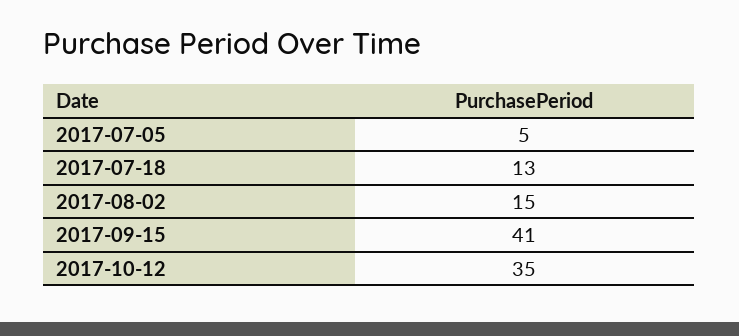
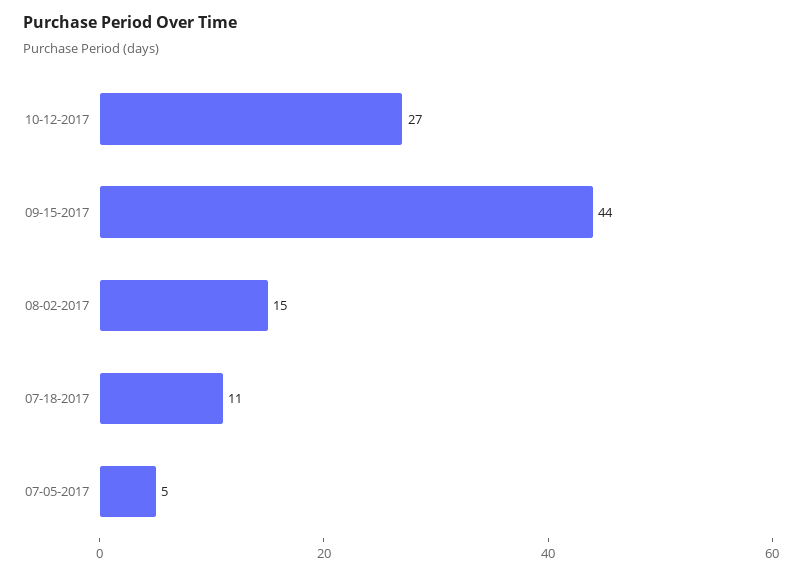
  {
    "2017-07-05": 5,
-   "2017-07-18": 13,
+   "2017-07-18": 11,
    "2017-08-02": 15,
-   "2017-09-15": 41,
+   "2017-09-15": 44,
-   "2017-10-12": 35
+   "2017-10-12": 27
  }

